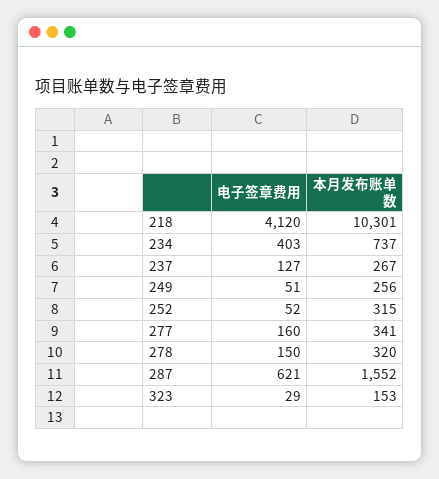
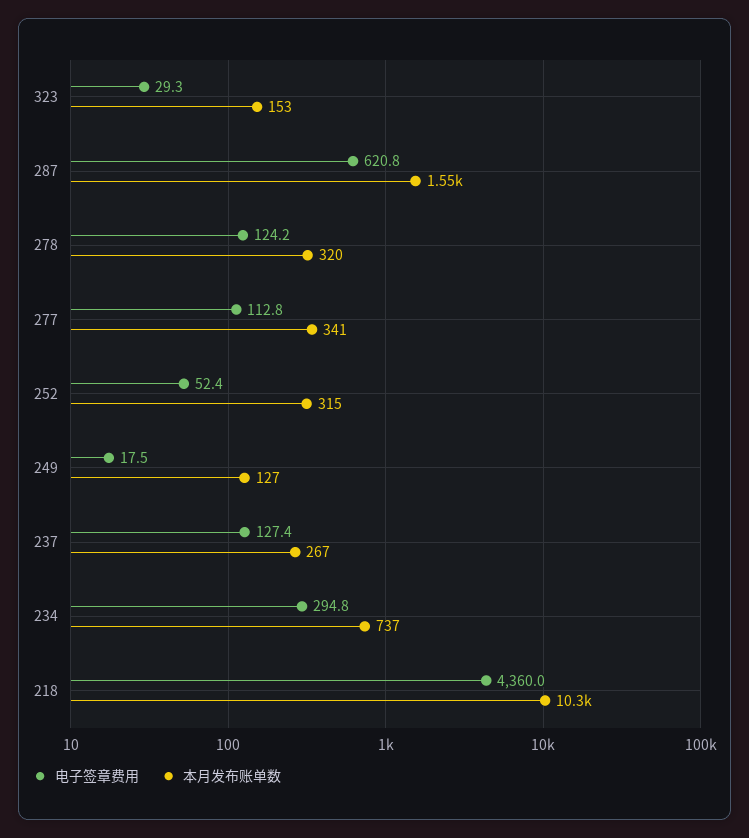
  {
    "电子签章费用": {
-     "218": 4120,
+     "218": 4360,
-     "234": 403,
+     "234": 294.8,
      "237": 127.4,
-     "249": 51,
+     "249": 17.5,
      "252": 52.4,
-     "277": 160,
+     "277": 112.8,
-     "278": 150,
+     "278": 124.2,
      "287": 620.8,
      "323": 29.3
    },
    "本月发布账单数": {
      "218": 10301,
      "234": 737,
      "237": 267,
-     "249": 256,
+     "249": 127,
      "252": 315,
      "277": 341,
      "278": 320,
      "287": 1552,
      "323": 153
    }
  }

